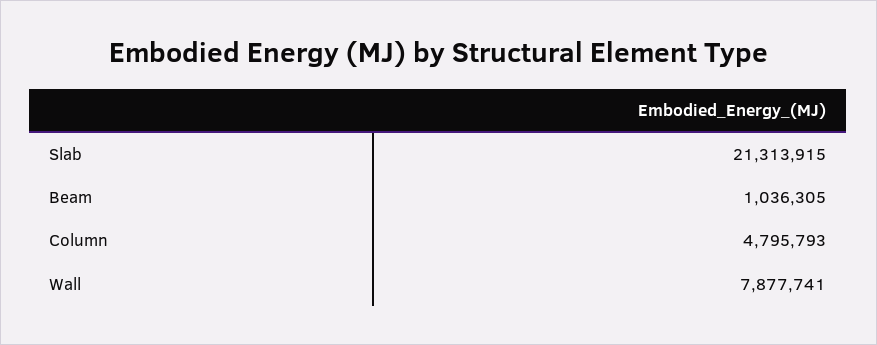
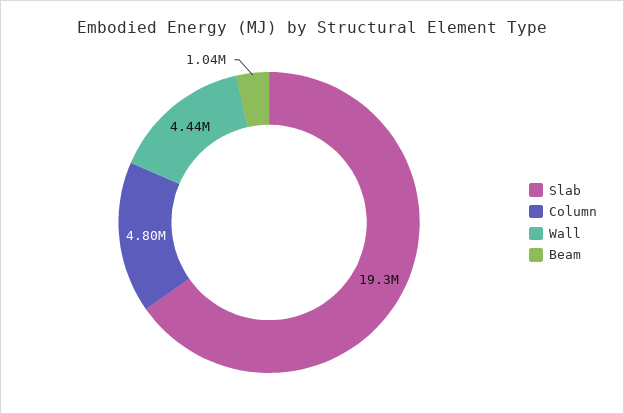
  {
-   "Slab": 21313915,
+   "Slab": 19300000,
    "Beam": 1036305,
    "Column": 4795793,
-   "Wall": 7877741
+   "Wall": 4440000
  }

